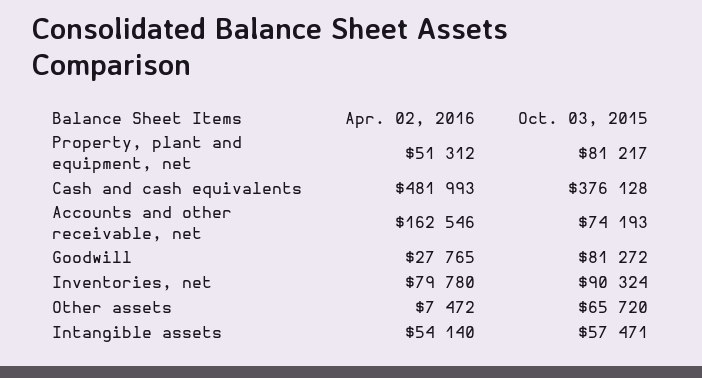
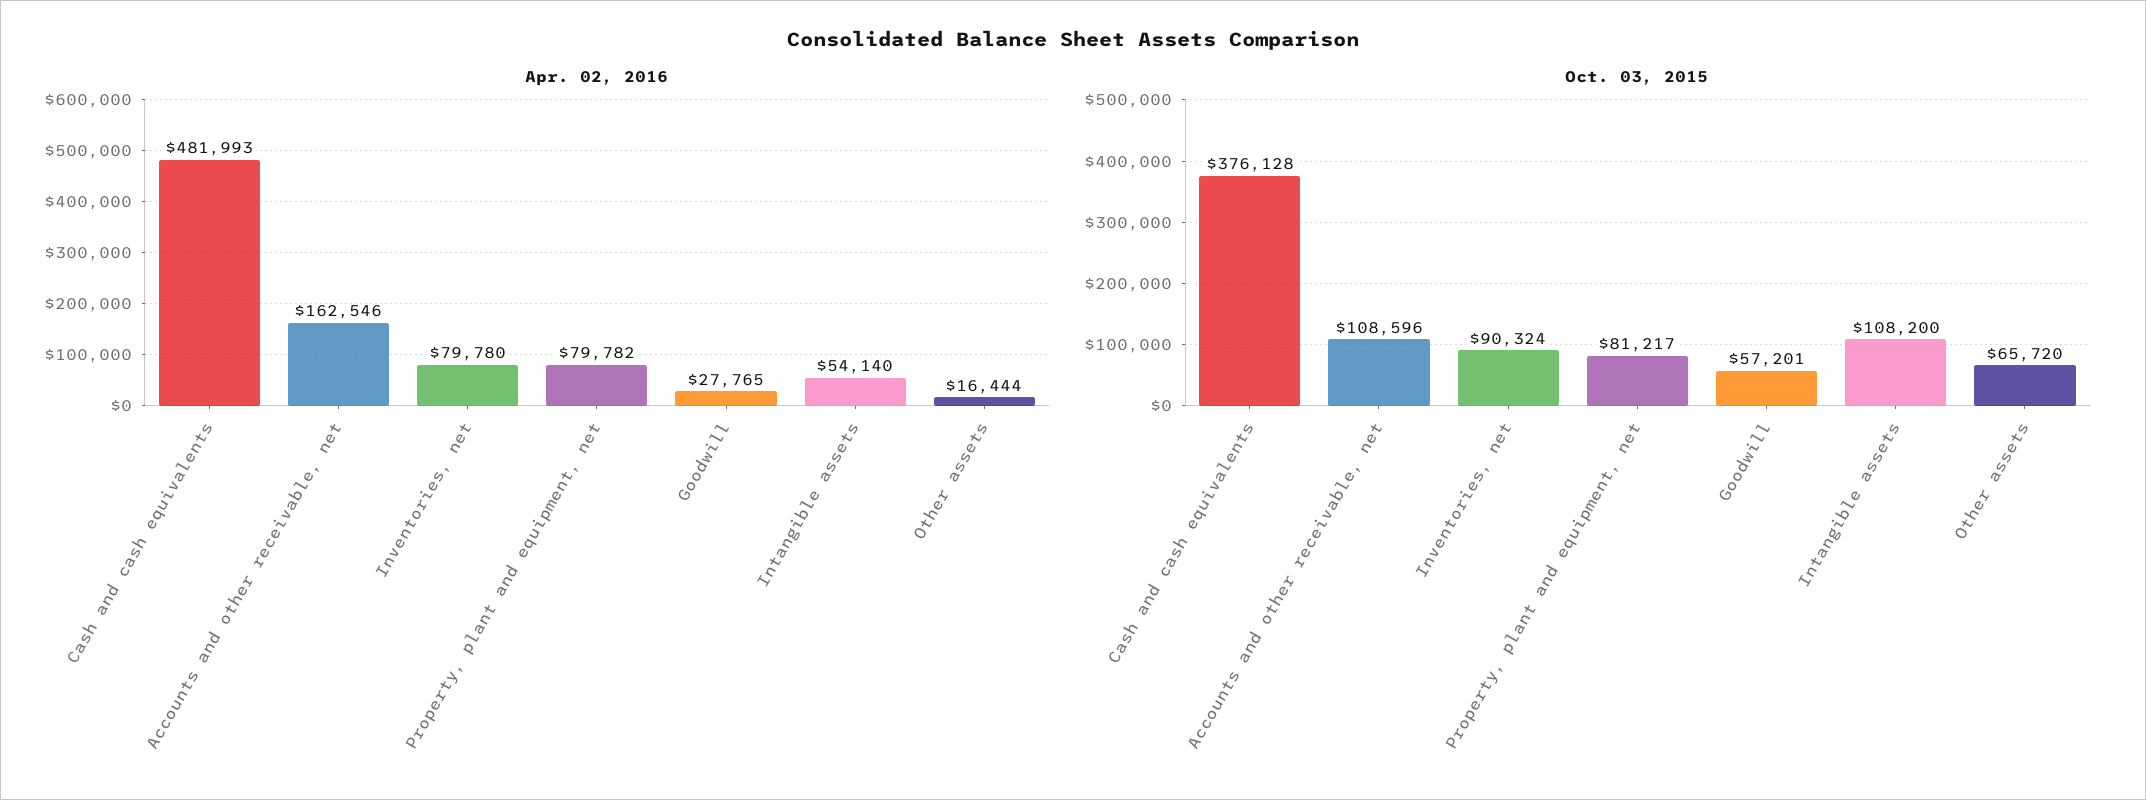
  {
    "Apr. 02, 2016": {
-     "Property, plant and equipment, net": 51312,
+     "Property, plant and equipment, net": 79782,
      "Cash and cash equivalents": 481993,
      "Accounts and other receivable, net": 162546,
      "Goodwill": 27765,
      "Inventories, net": 79780,
-     "Other assets": 7472,
+     "Other assets": 16444,
      "Intangible assets": 54140
    },
    "Oct. 03, 2015": {
      "Property, plant and equipment, net": 81217,
      "Cash and cash equivalents": 376128,
-     "Accounts and other receivable, net": 74193,
+     "Accounts and other receivable, net": 108596,
-     "Goodwill": 81272,
+     "Goodwill": 57201,
      "Inventories, net": 90324,
      "Other assets": 65720,
-     "Intangible assets": 57471
+     "Intangible assets": 108200
    }
  }

